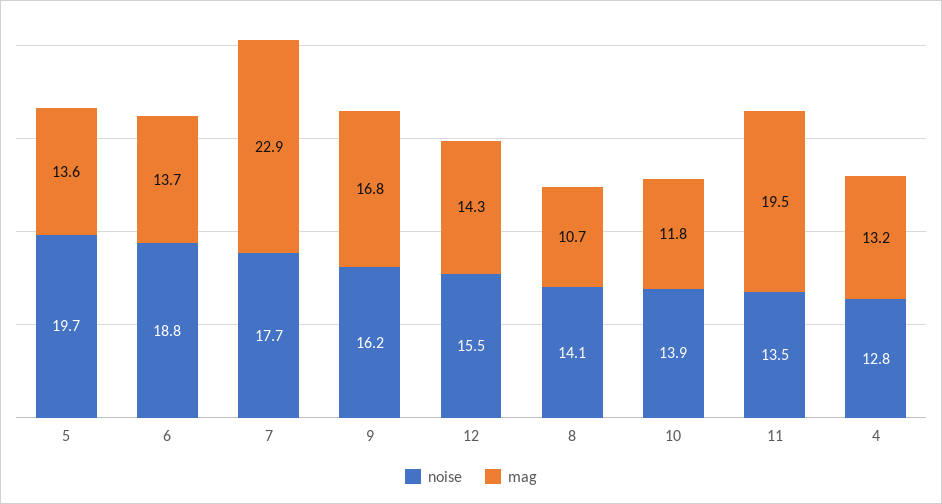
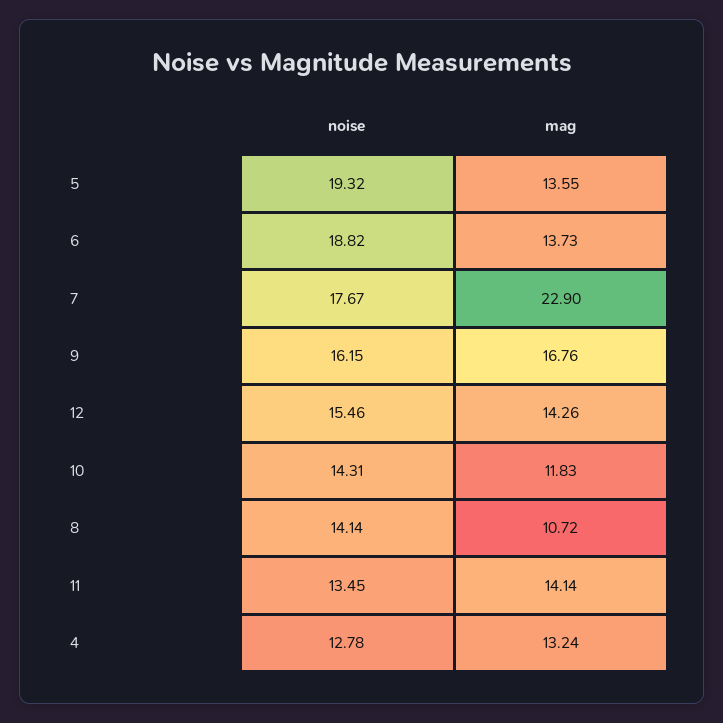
  {
    "noise": {
-     "5": 19.7,
+     "5": 19.32,
      "6": 18.82,
      "7": 17.67,
      "9": 16.15,
      "12": 15.46,
      "8": 14.14,
-     "10": 13.9,
+     "10": 14.31,
      "11": 13.45,
      "4": 12.78
    },
    "mag": {
      "5": 13.55,
      "6": 13.73,
      "7": 22.9,
      "9": 16.76,
      "12": 14.26,
      "8": 10.72,
      "10": 11.83,
-     "11": 19.5,
+     "11": 14.14,
      "4": 13.24
    }
  }

